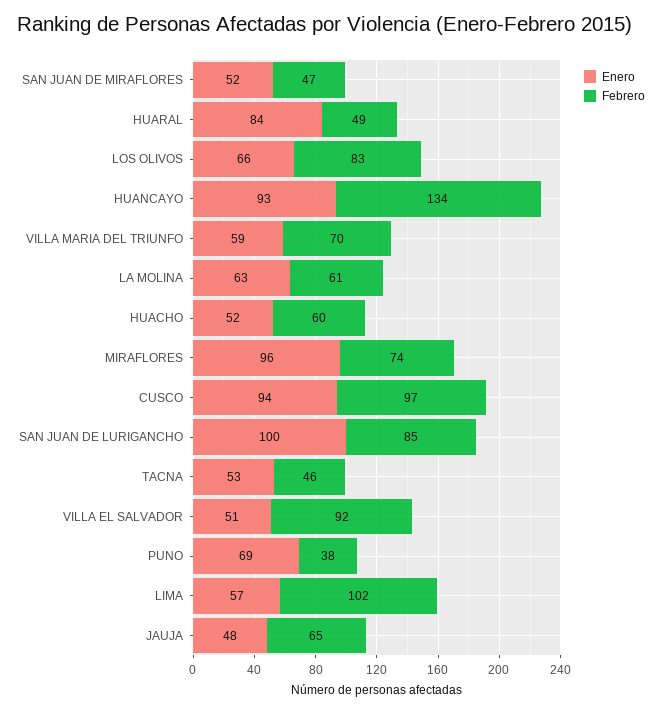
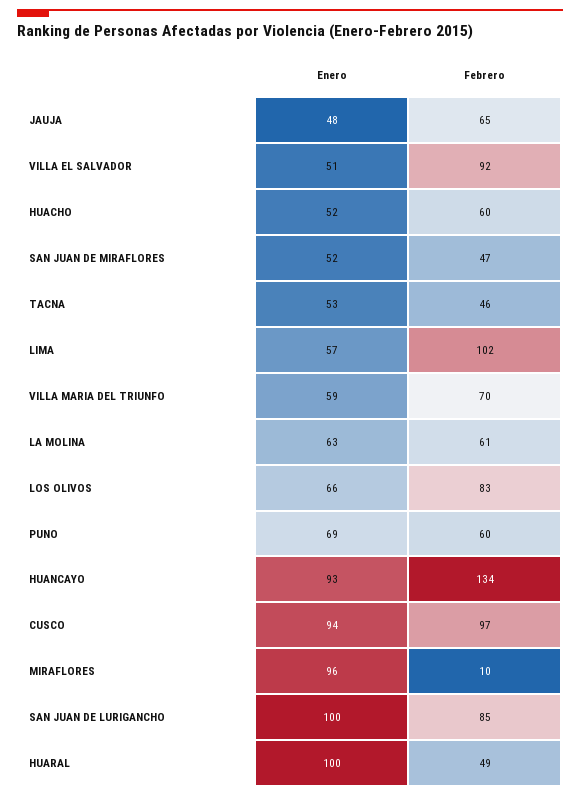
  {
    "Enero": {
      "SAN JUAN DE MIRAFLORES": 52,
-     "HUARAL": 84,
+     "HUARAL": 100,
      "LOS OLIVOS": 66,
      "HUANCAYO": 93,
      "VILLA MARIA DEL TRIUNFO": 59,
      "LA MOLINA": 63,
      "HUACHO": 52,
      "MIRAFLORES": 96,
      "CUSCO": 94,
      "SAN JUAN DE LURIGANCHO": 100,
      "TACNA": 53,
      "VILLA EL SALVADOR": 51,
      "PUNO": 69,
      "LIMA": 57,
      "JAUJA": 48
    },
    "Febrero": {
      "SAN JUAN DE MIRAFLORES": 47,
      "HUARAL": 49,
      "LOS OLIVOS": 83,
      "HUANCAYO": 134,
      "VILLA MARIA DEL TRIUNFO": 70,
      "LA MOLINA": 61,
      "HUACHO": 60,
-     "MIRAFLORES": 74,
+     "MIRAFLORES": 10,
      "CUSCO": 97,
      "SAN JUAN DE LURIGANCHO": 85,
      "TACNA": 46,
      "VILLA EL SALVADOR": 92,
-     "PUNO": 38,
+     "PUNO": 60,
      "LIMA": 102,
      "JAUJA": 65
    }
  }

